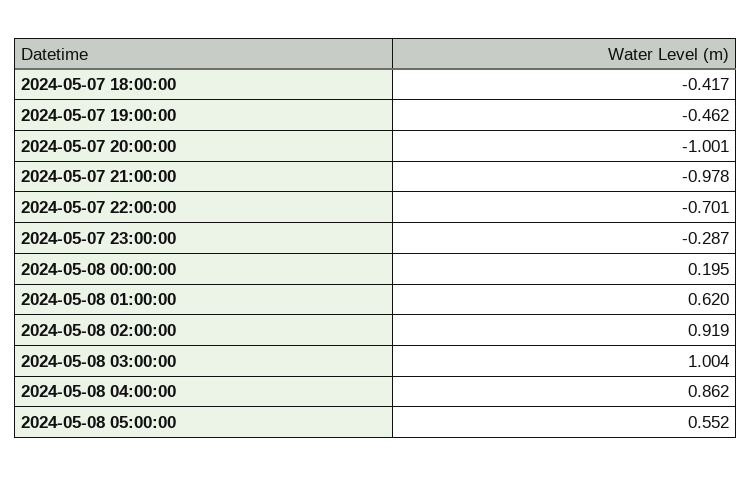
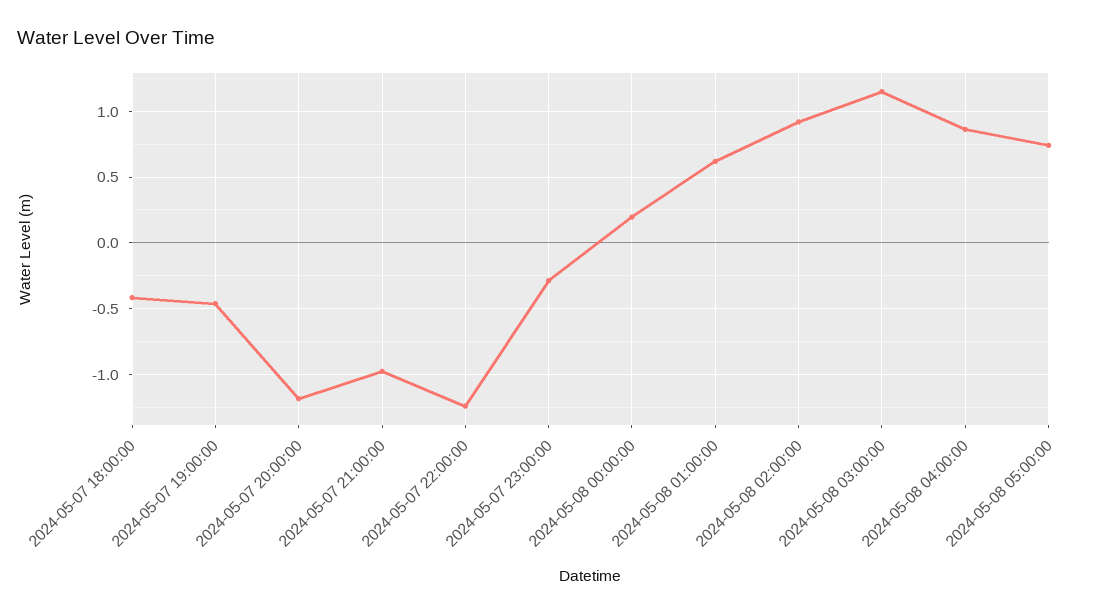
  {
    "2024-05-07 18:00:00": -0.417,
    "2024-05-07 19:00:00": -0.462,
-   "2024-05-07 20:00:00": -1.001,
+   "2024-05-07 20:00:00": -1.2,
    "2024-05-07 21:00:00": -0.978,
-   "2024-05-07 22:00:00": -0.701,
+   "2024-05-07 22:00:00": -1.25,
    "2024-05-07 23:00:00": -0.287,
    "2024-05-08 00:00:00": 0.195,
    "2024-05-08 01:00:00": 0.62,
    "2024-05-08 02:00:00": 0.919,
-   "2024-05-08 03:00:00": 1.004,
+   "2024-05-08 03:00:00": 1.15,
    "2024-05-08 04:00:00": 0.862,
-   "2024-05-08 05:00:00": 0.552
+   "2024-05-08 05:00:00": 0.75
  }

